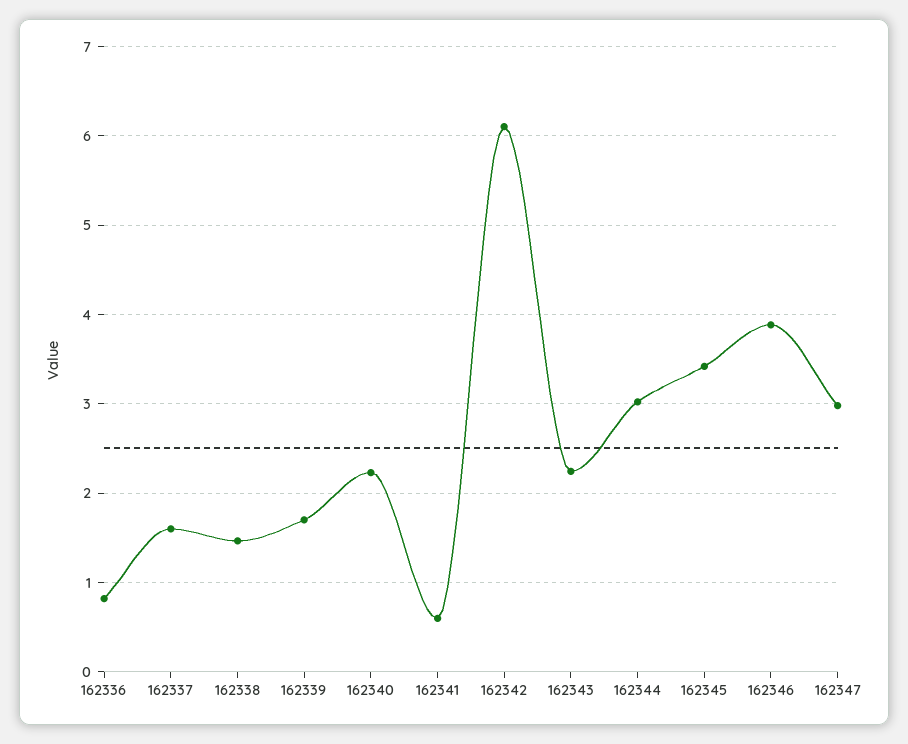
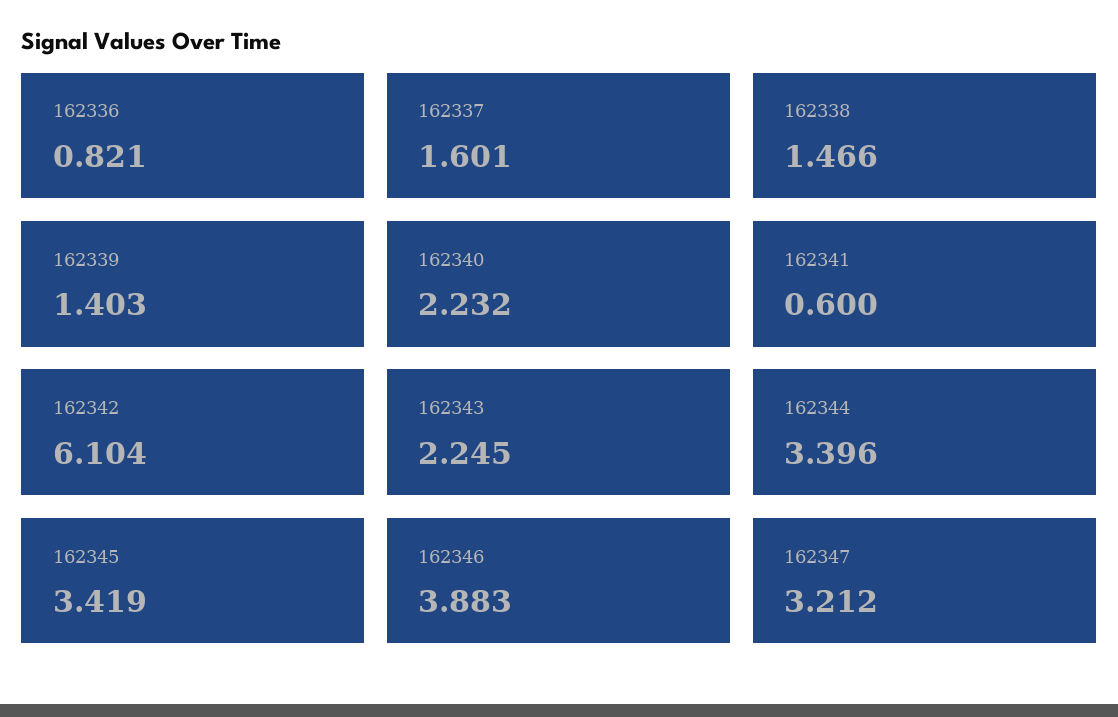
  {
    "162336": 0.821,
    "162337": 1.601,
    "162338": 1.466,
-   "162339": 1.7,
+   "162339": 1.403,
    "162340": 2.232,
    "162341": 0.6,
    "162342": 6.104,
    "162343": 2.245,
-   "162344": 3,
+   "162344": 3.396,
    "162345": 3.419,
    "162346": 3.883,
-   "162347": 3
+   "162347": 3.212
  }

